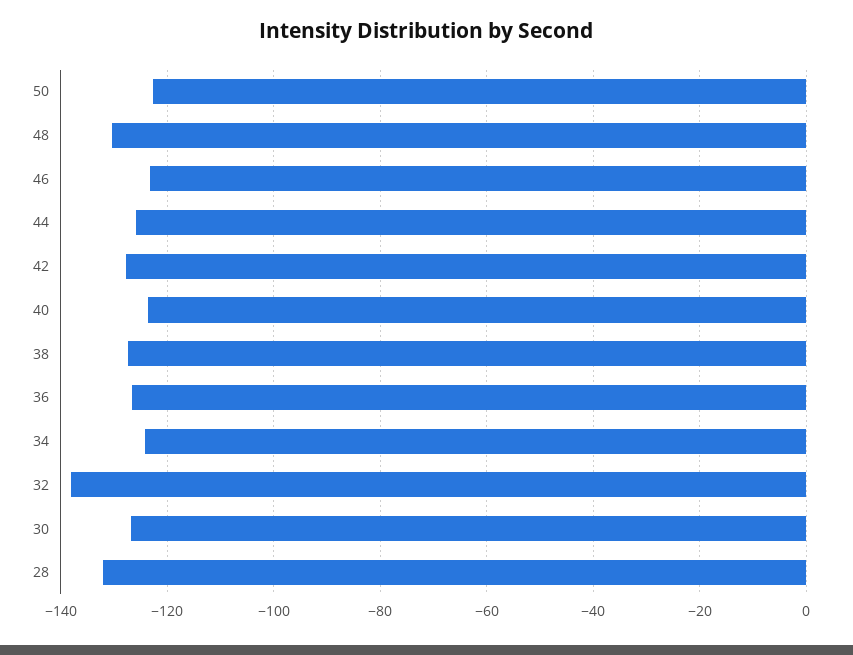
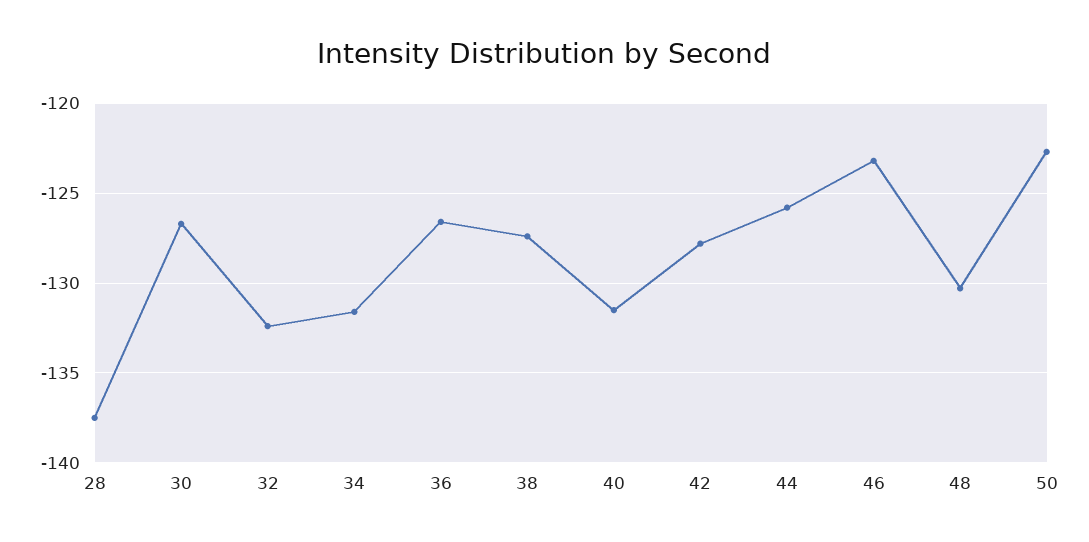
  {
    "50": -122.5,
    "48": -130.5,
    "46": -123,
    "44": -126,
    "42": -128,
-   "40": -124,
+   "40": -131.5,
    "38": -127.5,
    "36": -126.5,
-   "34": -124,
+   "34": -131.5,
-   "32": -138,
+   "32": -132.5,
    "30": -126.5,
-   "28": -132
+   "28": -137.5
  }

